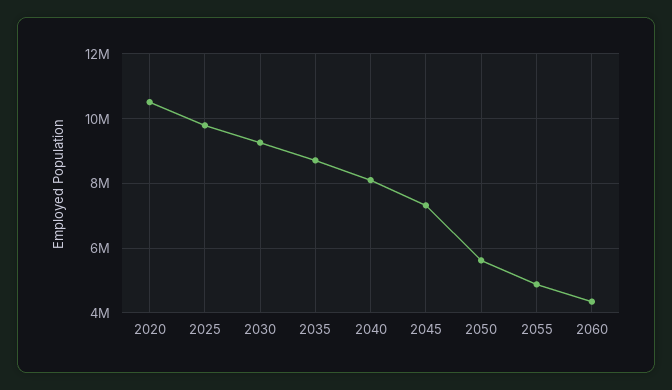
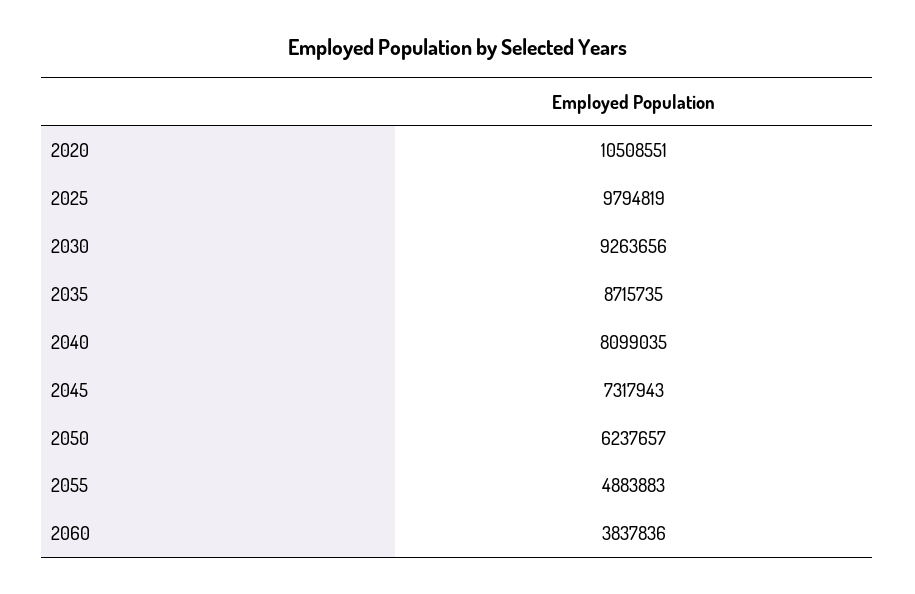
  {
    "2020": 10508551,
    "2025": 9794819,
    "2030": 9263656,
    "2035": 8715735,
    "2040": 8099035,
    "2045": 7317943,
-   "2050": 5600000,
+   "2050": 6237657,
    "2055": 4883883,
-   "2060": 4400000
+   "2060": 3837836
  }

